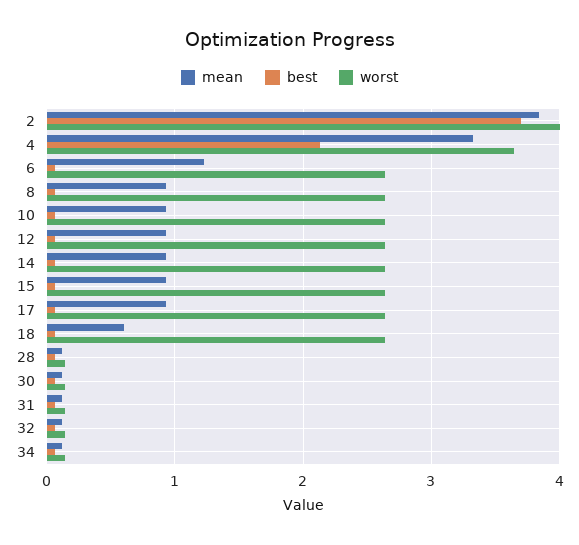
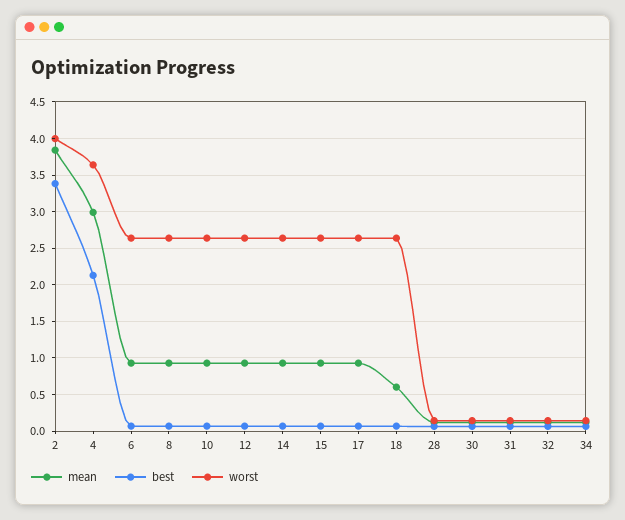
  {
    "mean": {
      "2": 3.8,
-     "4": 3.3,
+     "4": 3,
-     "6": 1.2,
+     "6": 0.9,
      "8": 0.9,
      "10": 0.9,
      "12": 0.9,
      "14": 0.9,
      "15": 0.9,
      "17": 0.9,
      "18": 0.6,
      "28": 0.1,
      "30": 0.1,
      "31": 0.1,
      "32": 0.1,
      "34": 0.1
    },
    "best": {
-     "2": 3.7,
+     "2": 3.4,
      "4": 2.1,
      "6": 0.1,
      "8": 0.1,
      "10": 0.1,
      "12": 0.1,
      "14": 0.1,
      "15": 0.1,
      "17": 0.1,
      "18": 0.1,
      "28": 0.1,
      "30": 0.1,
      "31": 0.1,
      "32": 0.1,
      "34": 0.1
    },
    "worst": {
      "2": 4,
      "4": 3.6,
      "6": 2.6,
      "8": 2.6,
      "10": 2.6,
      "12": 2.6,
      "14": 2.6,
      "15": 2.6,
      "17": 2.6,
      "18": 2.6,
      "28": 0.1,
      "30": 0.1,
      "31": 0.1,
      "32": 0.1,
      "34": 0.1
    }
  }

